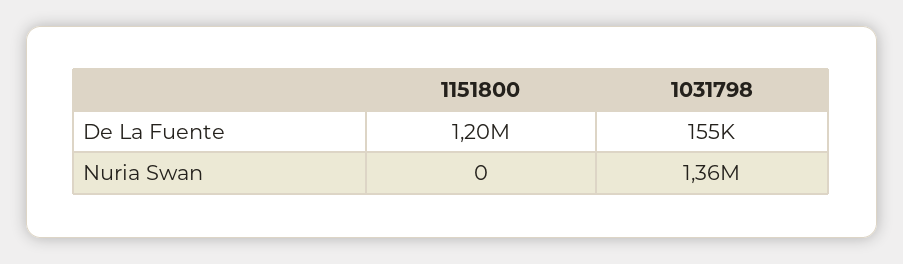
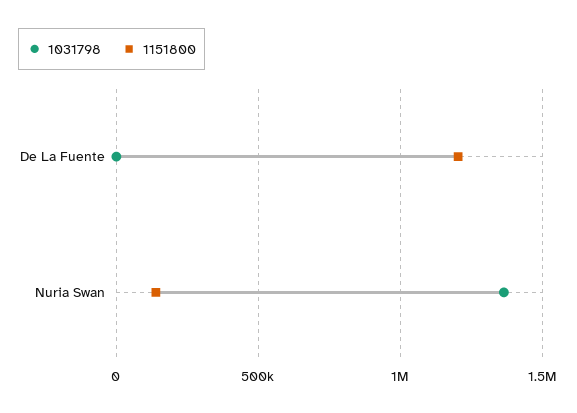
  {
    "1151800": {
      "De La Fuente": 1200000,
-     "Nuria Swan": 0
+     "Nuria Swan": 150000
    },
    "1031798": {
-     "De La Fuente": 155000,
+     "De La Fuente": 0,
      "Nuria Swan": 1360000
    }
  }

